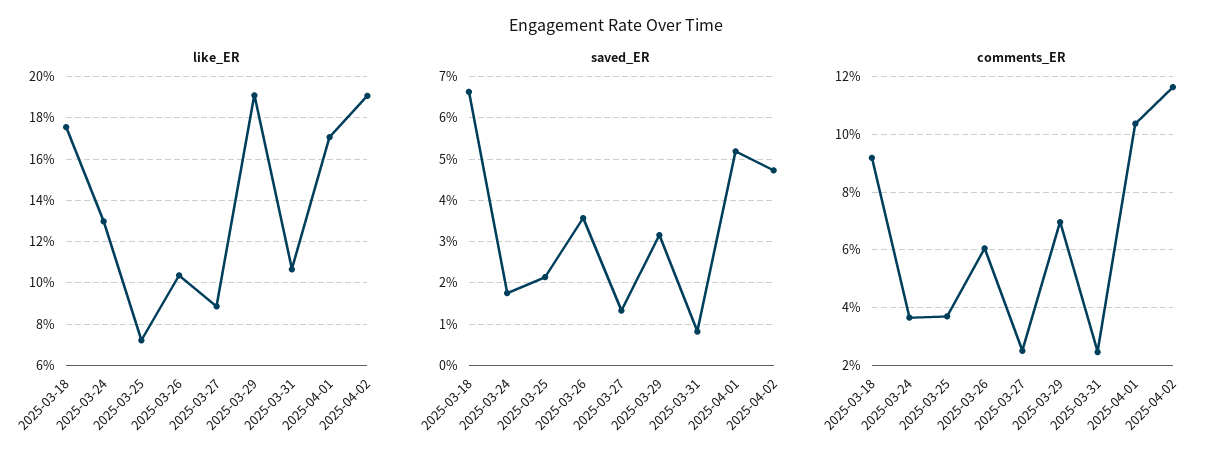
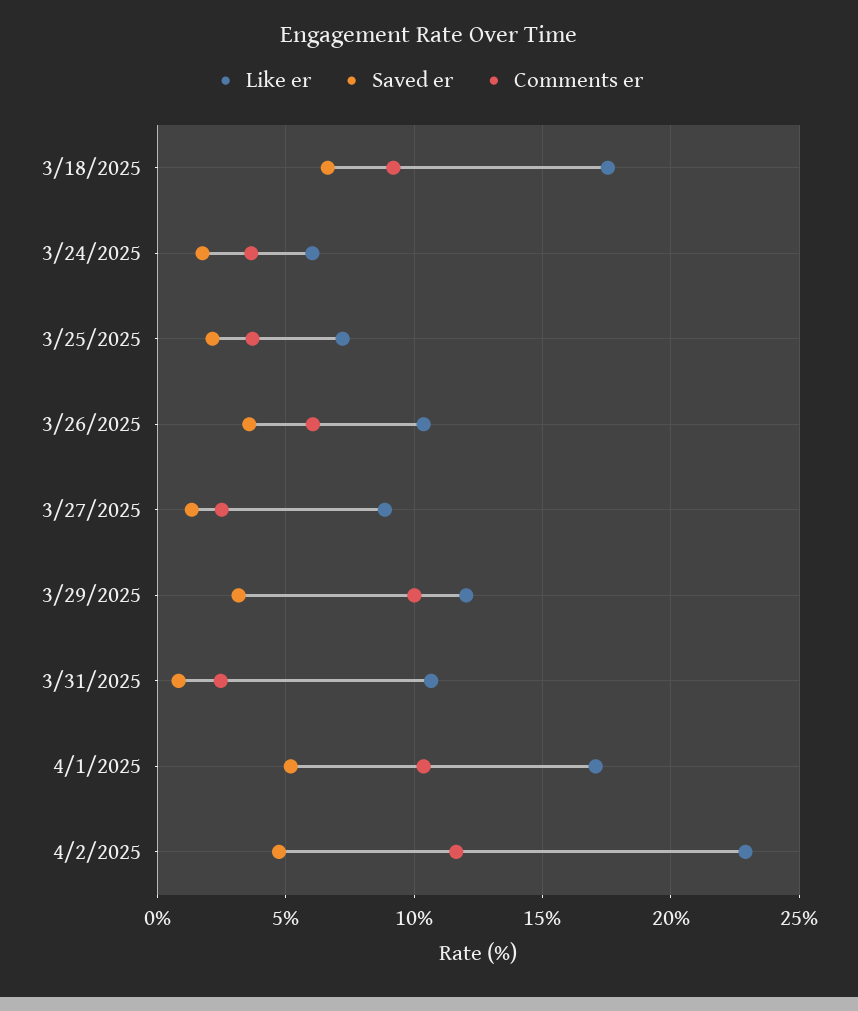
  {
    "like_ER": {
      "2025-03-18": 17.5,
-     "2025-03-24": 13,
+     "2025-03-24": 6,
      "2025-03-25": 7,
      "2025-03-26": 10.5,
      "2025-03-27": 9,
-     "2025-03-29": 19,
+     "2025-03-29": 12,
      "2025-03-31": 10.5,
      "2025-04-01": 17,
-     "2025-04-02": 19
+     "2025-04-02": 23
    },
    "saved_ER": {
      "2025-03-18": 6.6,
      "2025-03-24": 1.8,
      "2025-03-25": 2.2,
      "2025-03-26": 3.6,
      "2025-03-27": 1.4,
      "2025-03-29": 3.2,
      "2025-03-31": 0.8,
      "2025-04-01": 5.2,
      "2025-04-02": 4.8
    },
    "comments_ER": {
      "2025-03-18": 9.25,
      "2025-03-24": 3.75,
      "2025-03-25": 3.75,
      "2025-03-26": 6,
      "2025-03-27": 2.5,
-     "2025-03-29": 7,
+     "2025-03-29": 10,
      "2025-03-31": 2.5,
      "2025-04-01": 10.25,
      "2025-04-02": 11.75
    }
  }

